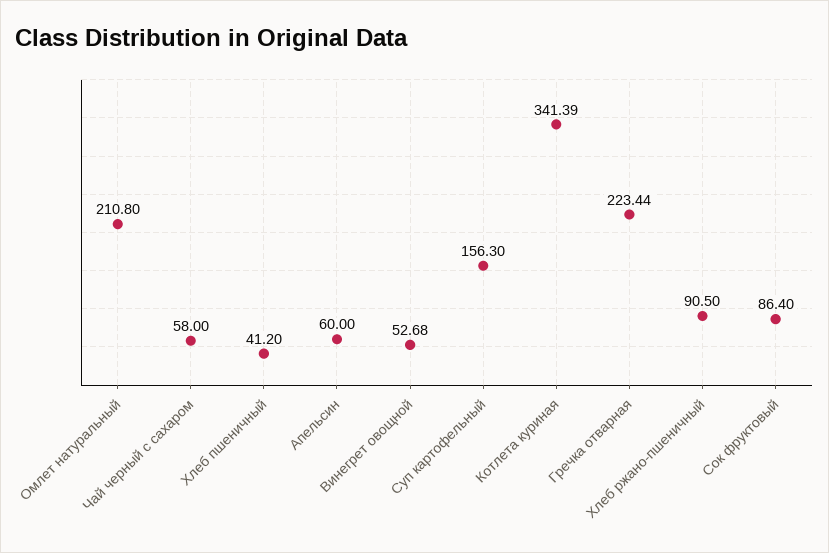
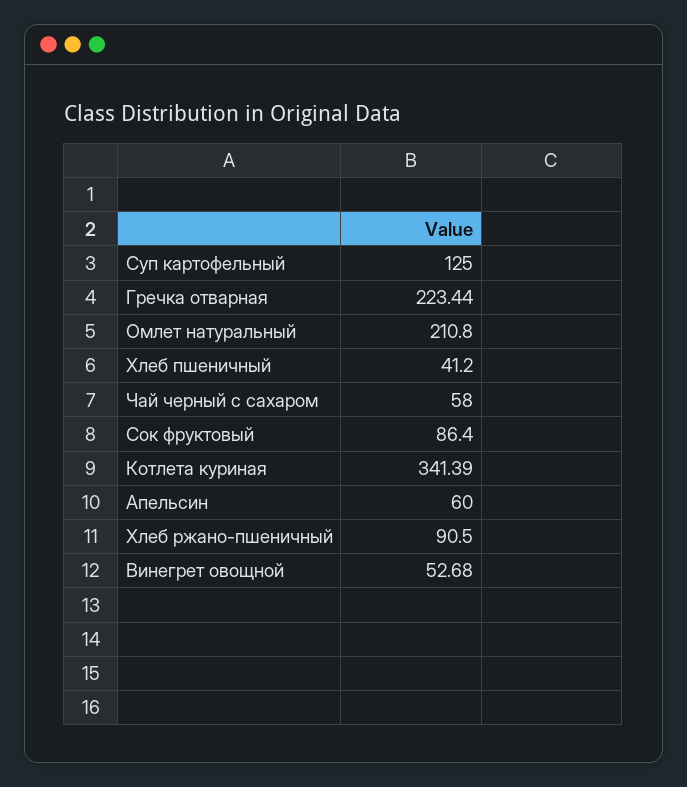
  {
    "Омлет натуральный": 210.8,
    "Чай черный с сахаром": 58,
    "Хлеб пшеничный": 41.2,
    "Апельсин": 60,
    "Винегрет овощной": 52.68,
-   "Суп картофельный": 156.3,
+   "Суп картофельный": 125,
    "Котлета куриная": 341.39,
    "Гречка отварная": 223.44,
    "Хлеб ржано-пшеничный": 90.5,
    "Сок фруктовый": 86.4
  }

